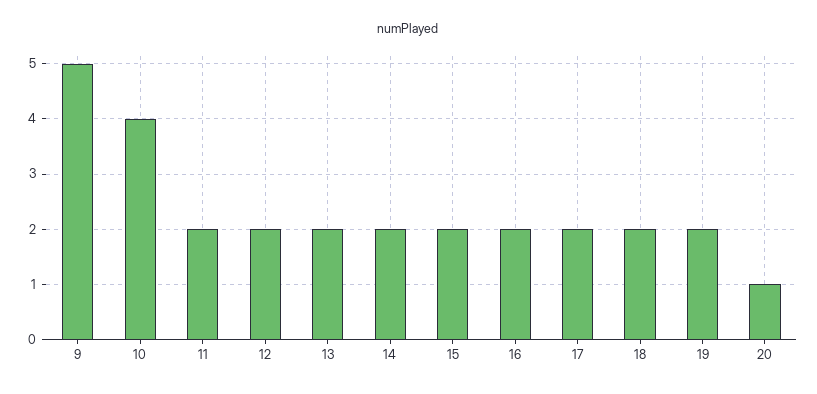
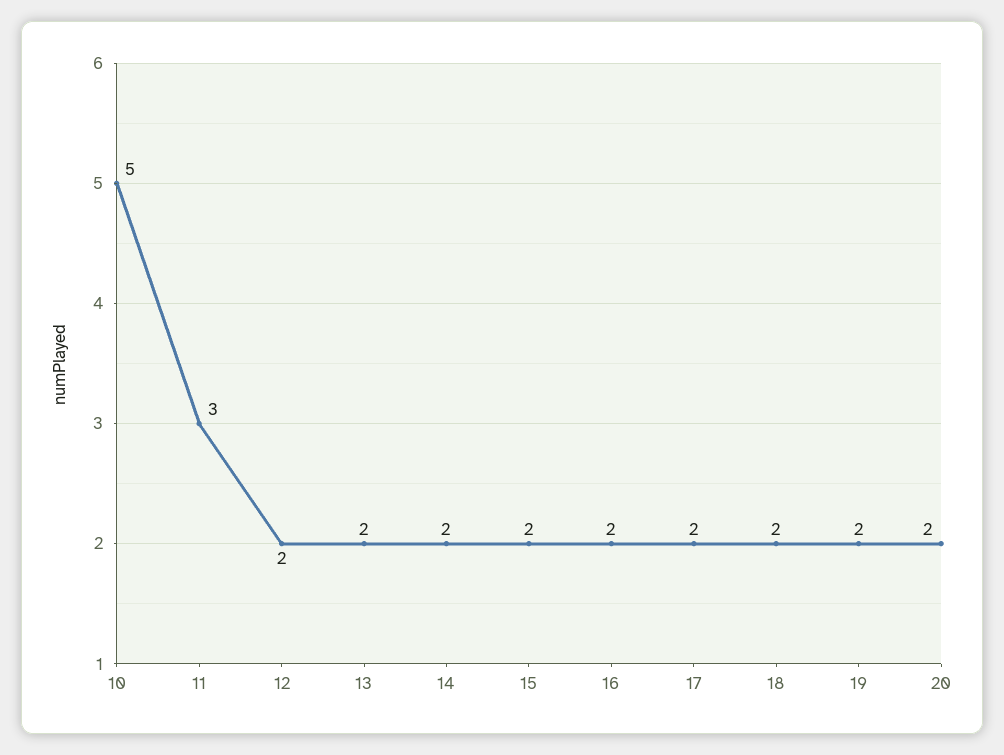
  {
-   "9": 5,
-   "10": 4,
+   "10": 5,
-   "11": 2,
+   "11": 3,
    "12": 2,
    "13": 2,
    "14": 2,
    "15": 2,
    "16": 2,
    "17": 2,
    "18": 2,
    "19": 2,
-   "20": 1
+   "20": 2
  }

